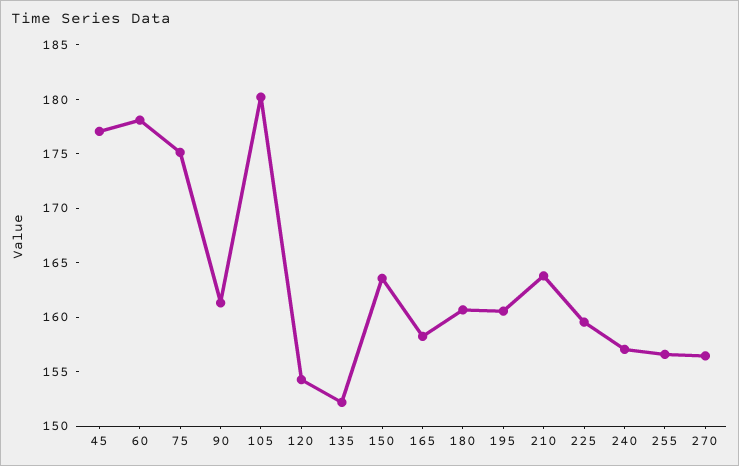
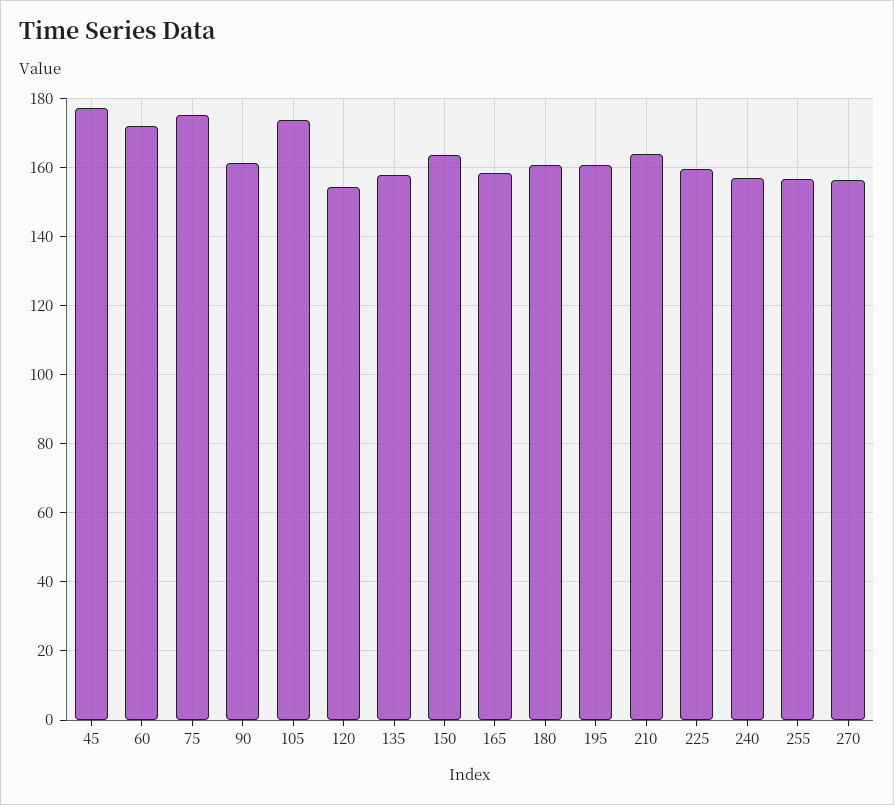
  {
    "45": 177,
-   "60": 178,
+   "60": 172,
    "75": 175,
    "90": 161,
-   "105": 180,
+   "105": 174,
    "120": 154,
-   "135": 152,
+   "135": 158,
    "150": 164,
    "165": 158,
    "180": 161,
    "195": 161,
    "210": 164,
    "225": 160,
    "240": 157,
    "255": 157,
    "270": 156
  }

